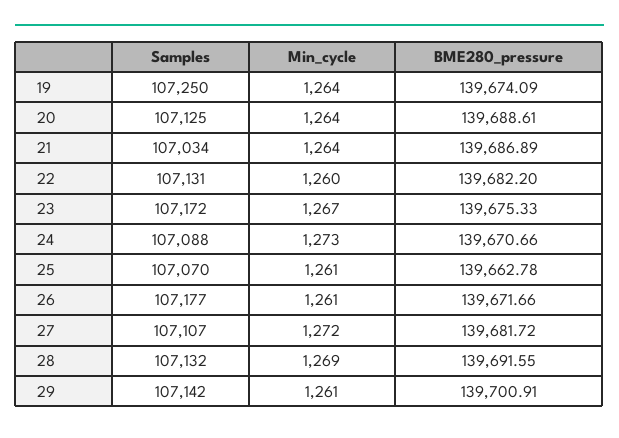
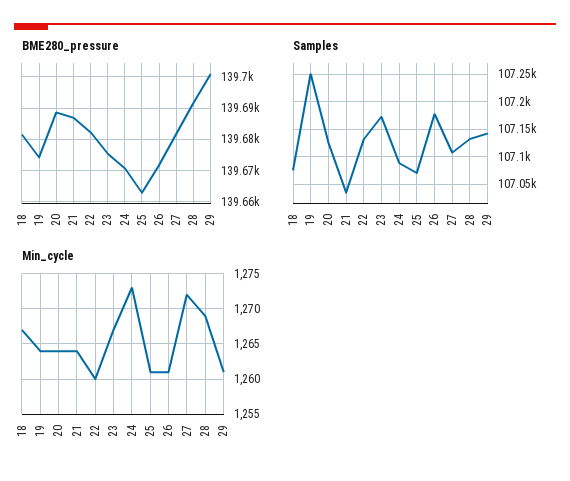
  {
    "Samples": {
      "19": 107250,
      "20": 107125,
      "21": 107034,
      "22": 107131,
      "23": 107172,
      "24": 107088,
      "25": 107070,
      "26": 107177,
      "27": 107107,
      "28": 107132,
-     "29": 107142
+     "29": 107142,
+     "18": 107075
    },
    "Min_cycle": {
      "19": 1264,
      "20": 1264,
      "21": 1264,
      "22": 1260,
      "23": 1267,
      "24": 1273,
      "25": 1261,
      "26": 1261,
      "27": 1272,
      "28": 1269,
-     "29": 1261
+     "29": 1261,
+     "18": 1267
    },
    "BME280_pressure": {
      "19": 139674.09,
      "20": 139688.61,
      "21": 139686.89,
      "22": 139682.2,
      "23": 139675.33,
      "24": 139670.66,
      "25": 139662.78,
      "26": 139671.66,
      "27": 139681.72,
      "28": 139691.55,
-     "29": 139700.91
+     "29": 139700.91,
+     "18": 139682
    }
  }

